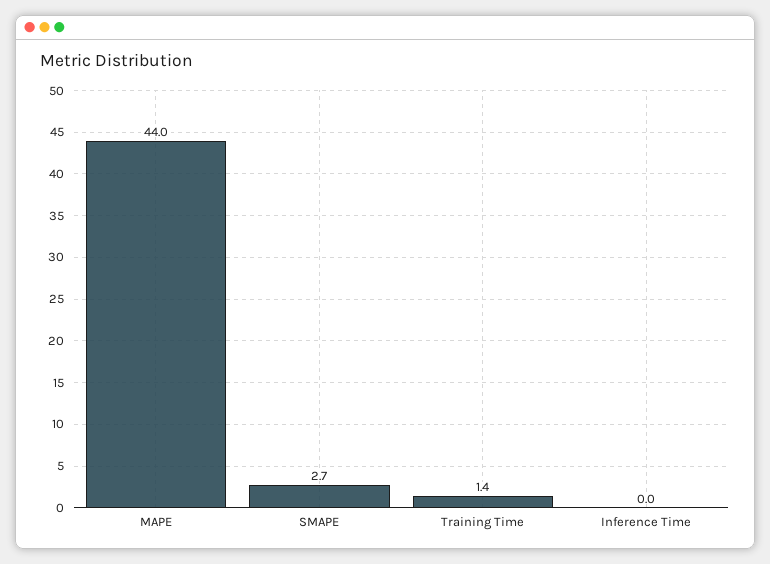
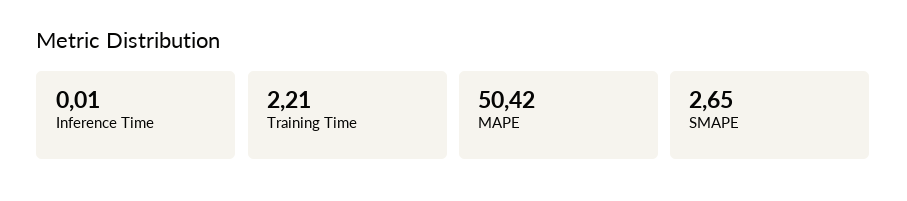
  {
-   "MAPE": 44,
+   "MAPE": 50.42,
    "SMAPE": 2.65,
-   "Training Time": 1.4,
+   "Training Time": 2.21,
    "Inference Time": 0.01
  }

